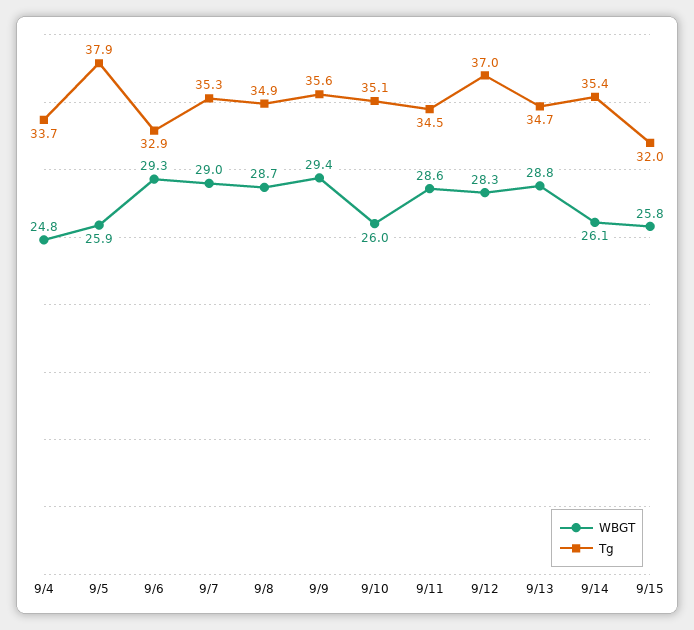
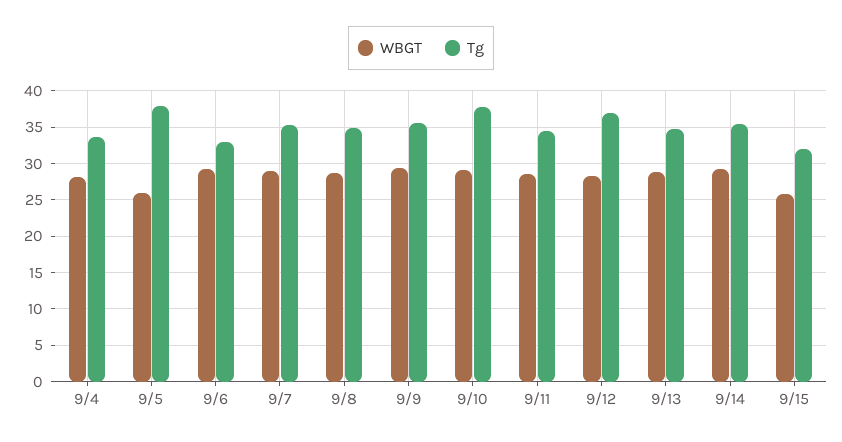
  {
    "WBGT": {
-     "9/4": 24.8,
+     "9/4": 28,
      "9/5": 25.9,
      "9/6": 29.3,
      "9/7": 29,
      "9/8": 28.7,
      "9/9": 29.4,
-     "9/10": 26,
+     "9/10": 29,
      "9/11": 28.6,
      "9/12": 28.3,
      "9/13": 28.8,
-     "9/14": 26.1,
+     "9/14": 29,
      "9/15": 25.8
    },
    "Tg": {
      "9/4": 33.7,
      "9/5": 37.9,
      "9/6": 32.9,
      "9/7": 35.3,
      "9/8": 34.9,
      "9/9": 35.6,
-     "9/10": 35.1,
+     "9/10": 38,
      "9/11": 34.5,
      "9/12": 37,
      "9/13": 34.7,
      "9/14": 35.4,
      "9/15": 32
    }
  }

